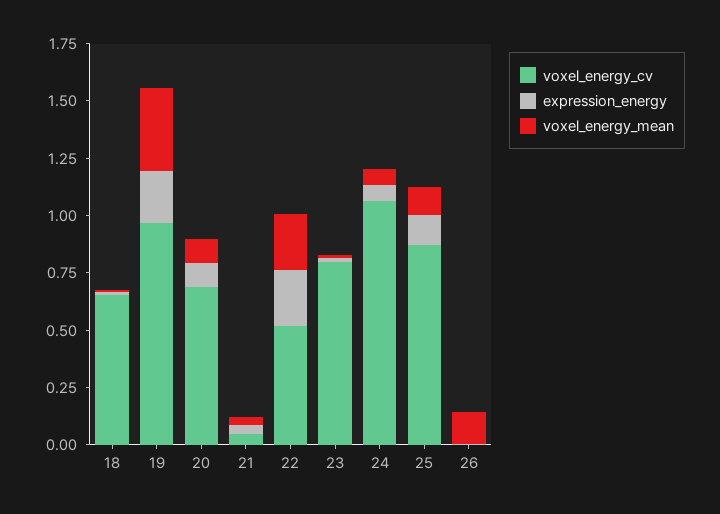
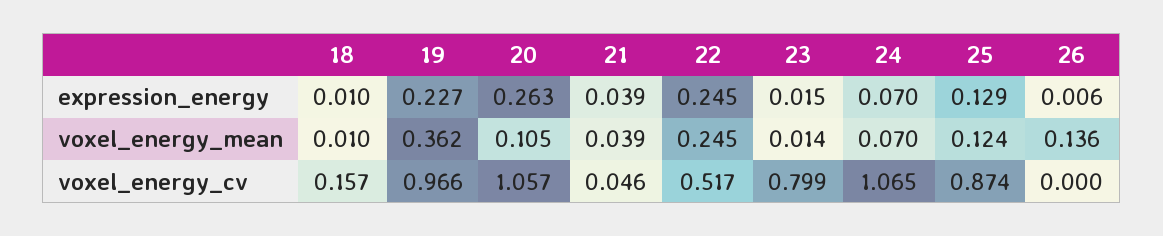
  {
    "voxel_energy_cv": {
-     "18": 0.65,
+     "18": 0.157,
      "19": 0.966,
-     "20": 0.7,
+     "20": 1.057,
      "21": 0.046,
      "22": 0.517,
      "23": 0.799,
      "24": 1.065,
      "25": 0.874,
      "26": 0
    },
    "expression_energy": {
      "18": 0.01,
      "19": 0.227,
-     "20": 0.1,
+     "20": 0.263,
      "21": 0.039,
      "22": 0.245,
      "23": 0.015,
      "24": 0.07,
      "25": 0.129,
      "26": 0.006
    },
    "voxel_energy_mean": {
      "18": 0.01,
      "19": 0.362,
      "20": 0.105,
      "21": 0.039,
      "22": 0.245,
      "23": 0.014,
      "24": 0.07,
      "25": 0.124,
      "26": 0.136
    }
  }

